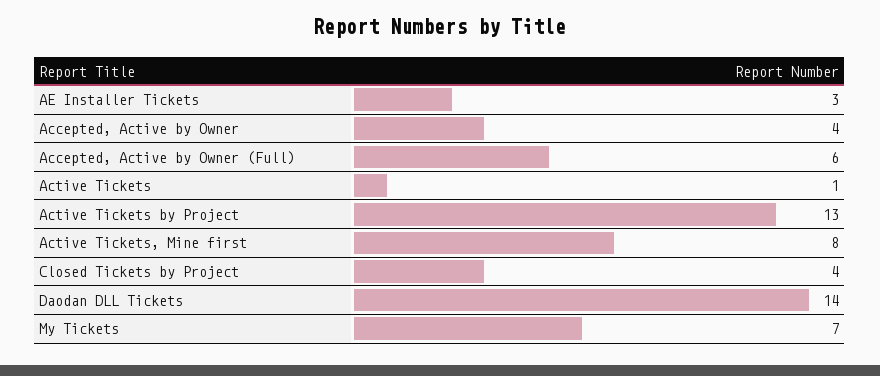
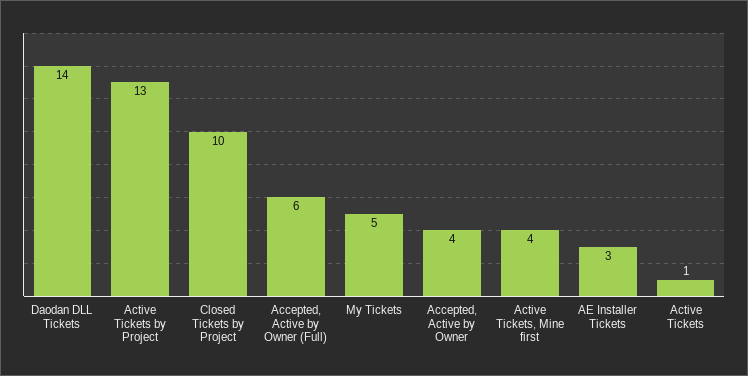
  {
    "AE Installer Tickets": 3,
    "Accepted, Active by Owner": 4,
    "Accepted, Active by Owner (Full)": 6,
    "Active Tickets": 1,
    "Active Tickets by Project": 13,
-   "Active Tickets, Mine first": 8,
+   "Active Tickets, Mine first": 4,
-   "Closed Tickets by Project": 4,
+   "Closed Tickets by Project": 10,
    "Daodan DLL Tickets": 14,
-   "My Tickets": 7
+   "My Tickets": 5
  }

